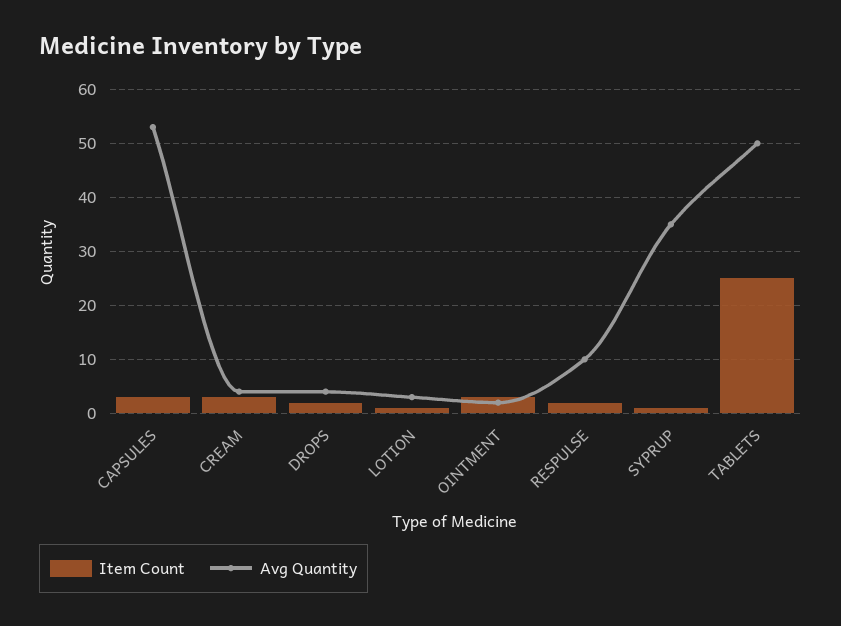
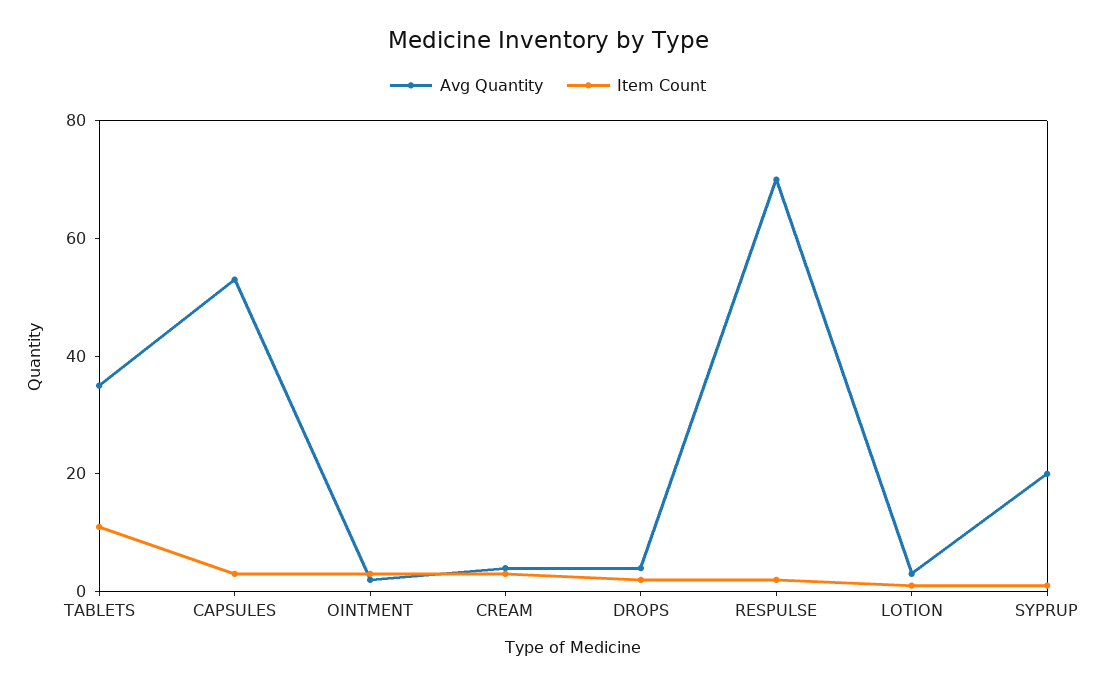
  {
    "Item Count": {
      "CAPSULES": 5,
      "CREAM": 5,
      "DROPS": 0,
      "LOTION": 0,
      "OINTMENT": 5,
      "RESPULSE": 0,
      "SYPRUP": 0,
-     "TABLETS": 25
+     "TABLETS": 10
    },
    "Avg Quantity": {
      "CAPSULES": 55,
      "CREAM": 5,
      "DROPS": 5,
      "LOTION": 5,
      "OINTMENT": 0,
-     "RESPULSE": 10,
+     "RESPULSE": 70,
-     "SYPRUP": 35,
+     "SYPRUP": 20,
-     "TABLETS": 50
+     "TABLETS": 35
    }
  }

